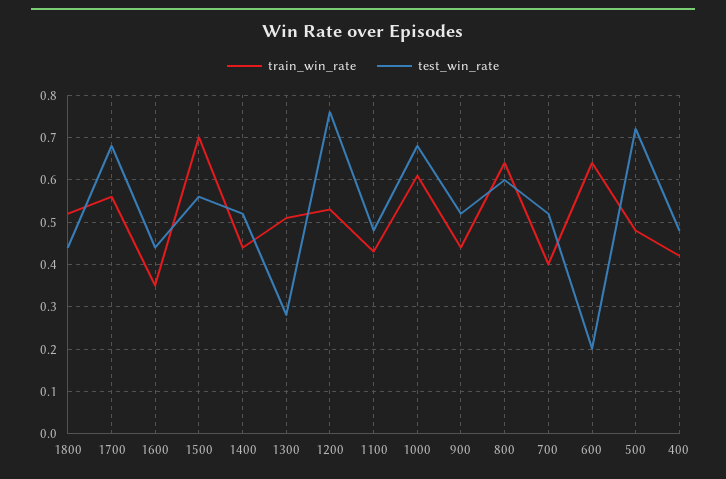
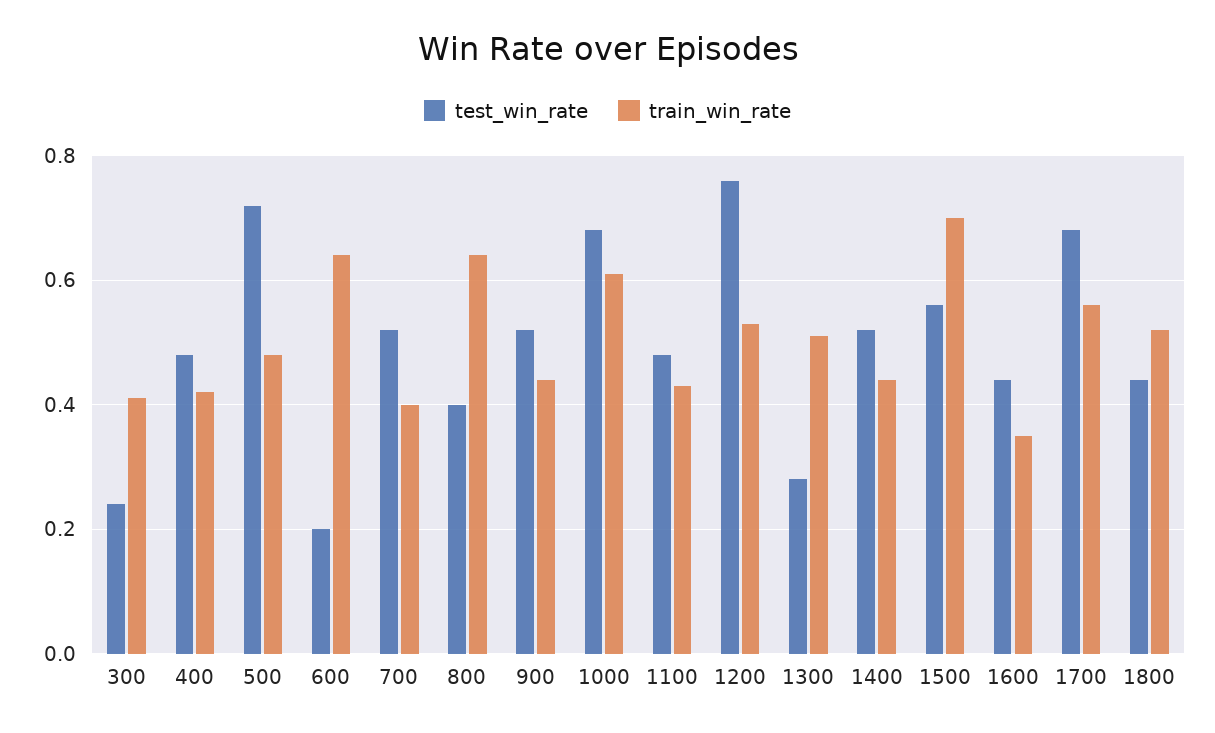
  {
    "train_win_rate": {
      "1800": 0.5,
      "1700": 0.55,
      "1600": 0.35,
      "1500": 0.7,
      "1400": 0.45,
      "1300": 0.5,
      "1200": 0.55,
      "1100": 0.45,
      "1000": 0.6,
      "900": 0.45,
      "800": 0.65,
      "700": 0.4,
      "600": 0.65,
      "500": 0.5,
-     "400": 0.4
+     "400": 0.4,
+     "300": 0.4
    },
    "test_win_rate": {
      "1800": 0.45,
      "1700": 0.7,
      "1600": 0.45,
      "1500": 0.55,
      "1400": 0.5,
      "1300": 0.3,
      "1200": 0.75,
      "1100": 0.5,
      "1000": 0.7,
      "900": 0.5,
-     "800": 0.6,
+     "800": 0.4,
      "700": 0.5,
      "600": 0.2,
      "500": 0.7,
-     "400": 0.5
+     "400": 0.5,
+     "300": 0.25
    }
  }

